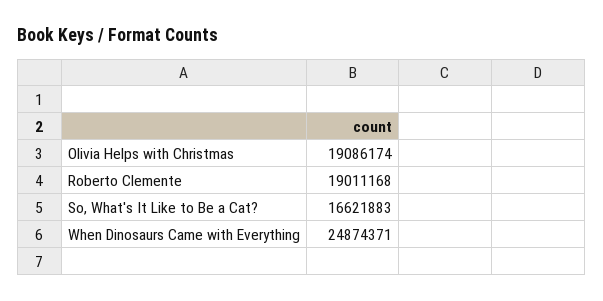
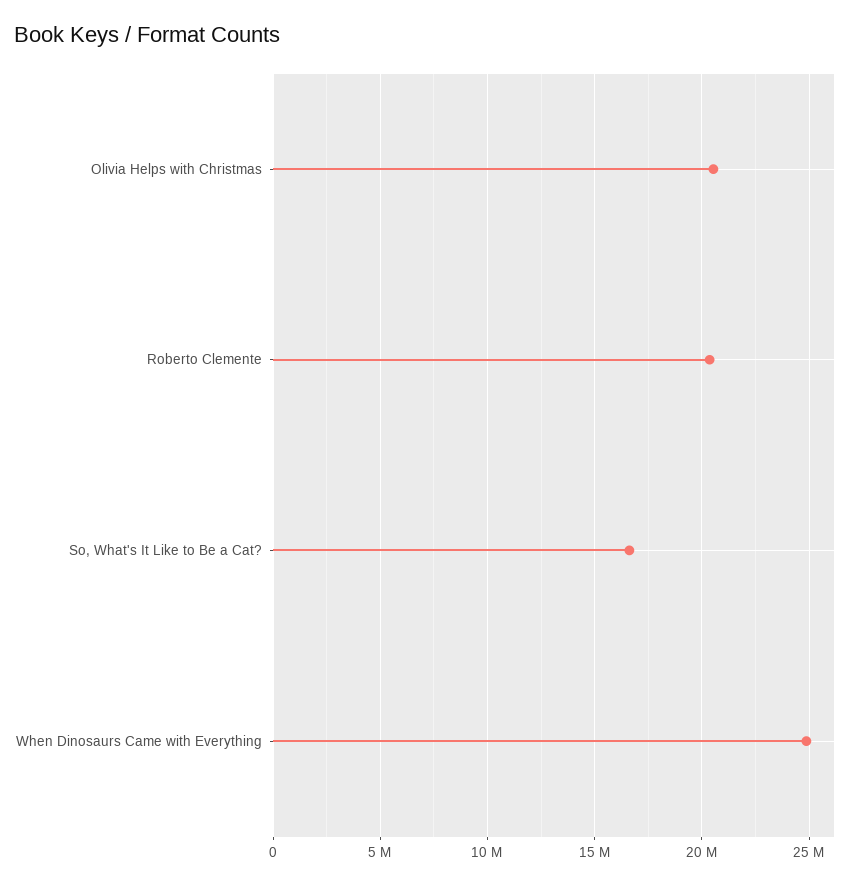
  {
-   "Olivia Helps with Christmas": 19086174,
+   "Olivia Helps with Christmas": 20500000,
-   "Roberto Clemente": 19011168,
+   "Roberto Clemente": 20500000,
    "So, What's It Like to Be a Cat?": 16621883,
    "When Dinosaurs Came with Everything": 24874371
  }

